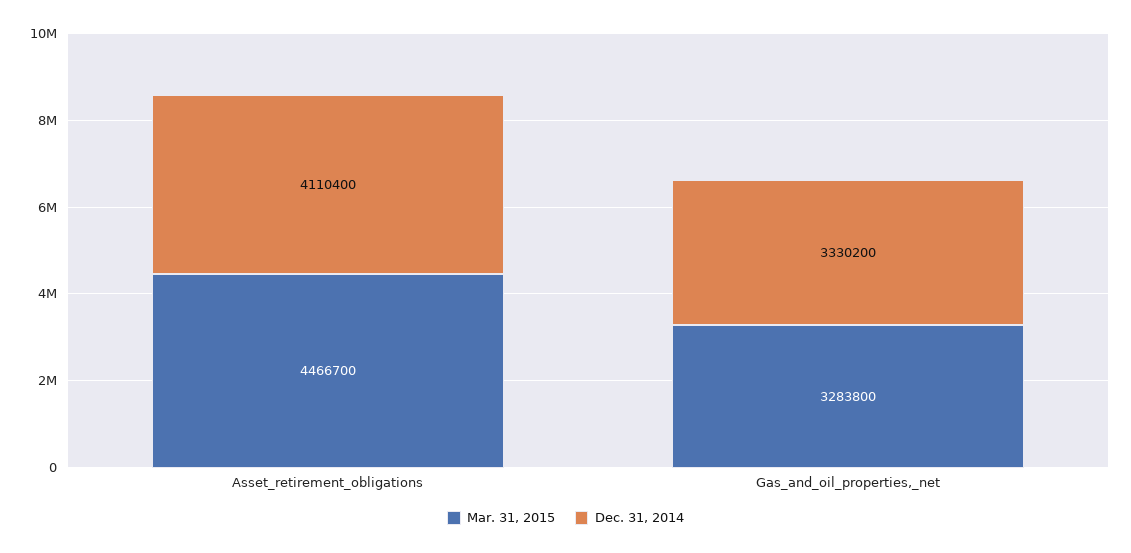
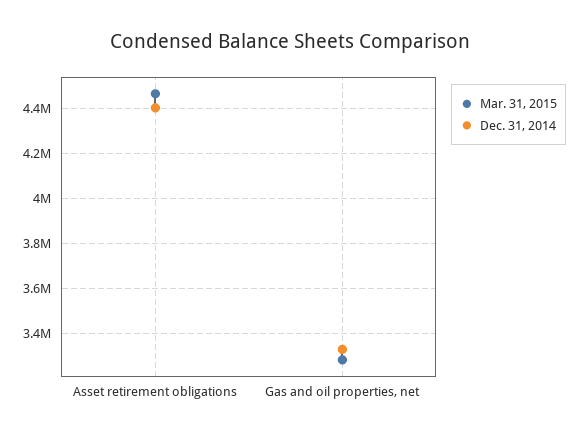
  {
    "Mar. 31, 2015": {
      "Asset_retirement_obligations": 4466700,
      "Gas_and_oil_properties,_net": 3283800
    },
    "Dec. 31, 2014": {
-     "Asset_retirement_obligations": 4110400,
+     "Asset_retirement_obligations": 4400000,
      "Gas_and_oil_properties,_net": 3330200
    }
  }

